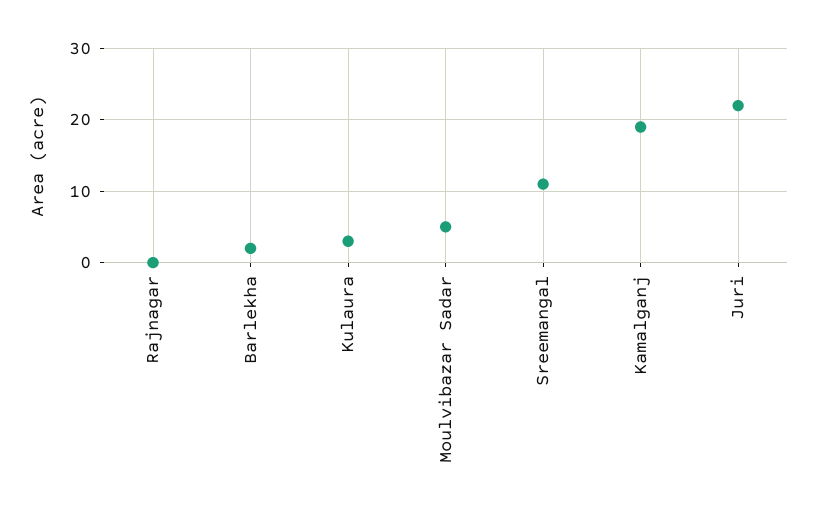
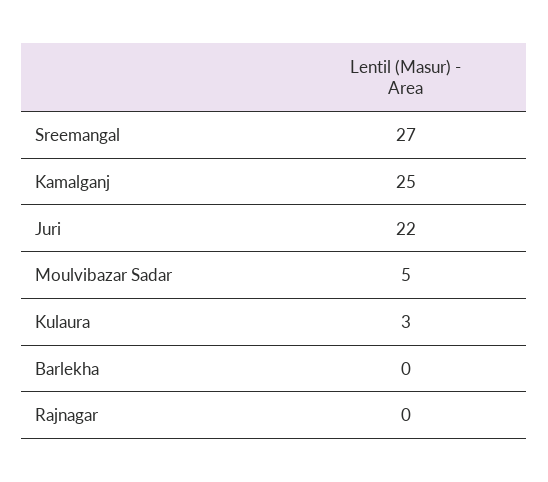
  {
    "Rajnagar": 0,
-   "Barlekha": 2,
+   "Barlekha": 0,
    "Kulaura": 3,
    "Moulvibazar Sadar": 5,
-   "Sreemangal": 11,
+   "Sreemangal": 27,
-   "Kamalganj": 19,
+   "Kamalganj": 25,
    "Juri": 22
  }

